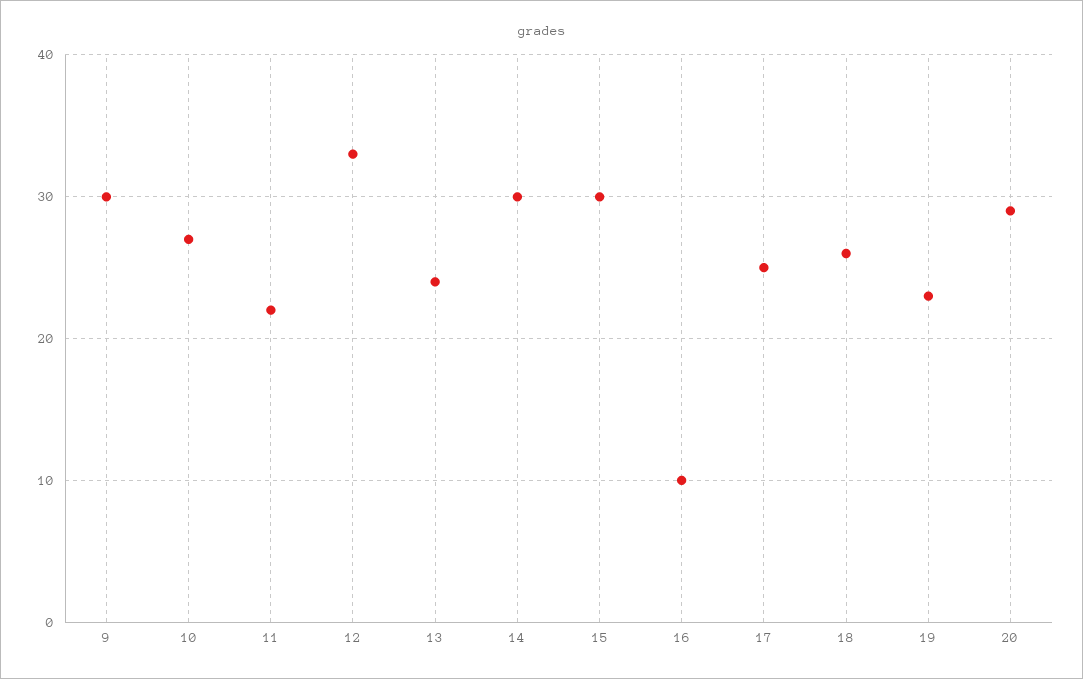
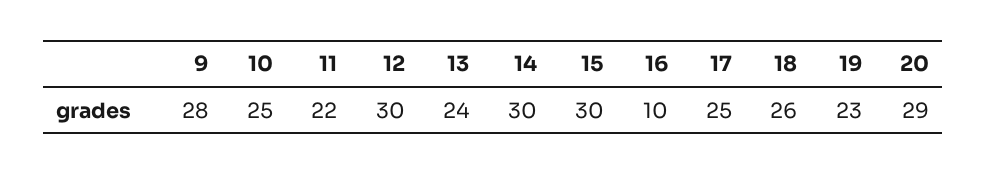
  {
-   "9": 30,
+   "9": 28,
-   "10": 27,
+   "10": 25,
    "11": 22,
-   "12": 33,
+   "12": 30,
    "13": 24,
    "14": 30,
    "15": 30,
    "16": 10,
    "17": 25,
    "18": 26,
    "19": 23,
    "20": 29
  }

